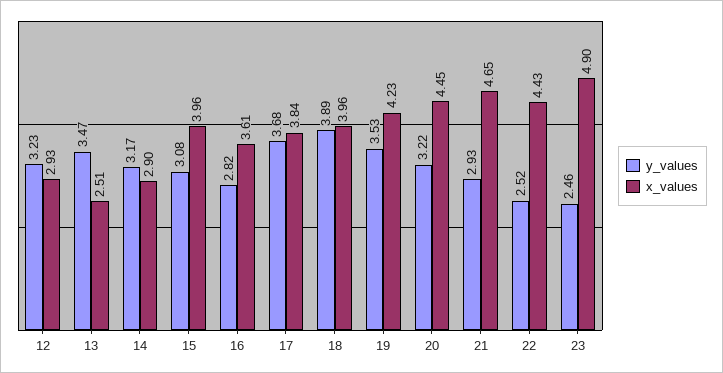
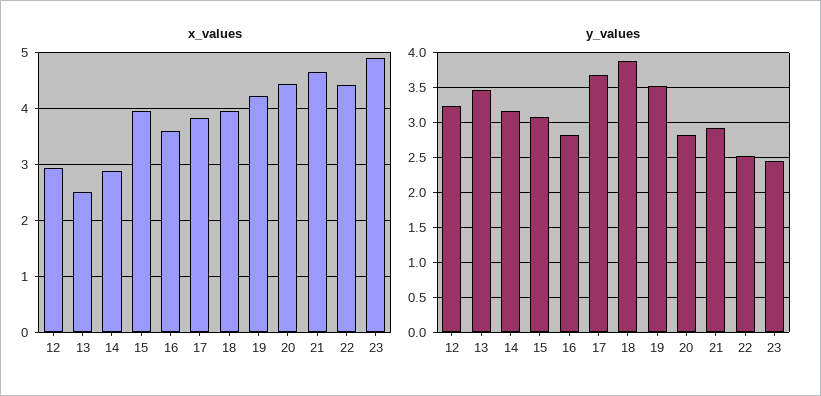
  {
    "y_values": {
      "12": 3.23,
      "13": 3.47,
      "14": 3.17,
      "15": 3.08,
      "16": 2.82,
      "17": 3.68,
      "18": 3.89,
      "19": 3.53,
-     "20": 3.22,
+     "20": 2.8,
      "21": 2.93,
      "22": 2.52,
      "23": 2.46
    },
    "x_values": {
      "12": 2.93,
      "13": 2.51,
      "14": 2.9,
      "15": 3.96,
      "16": 3.61,
      "17": 3.84,
      "18": 3.96,
      "19": 4.23,
      "20": 4.45,
      "21": 4.65,
      "22": 4.43,
      "23": 4.9
    }
  }

